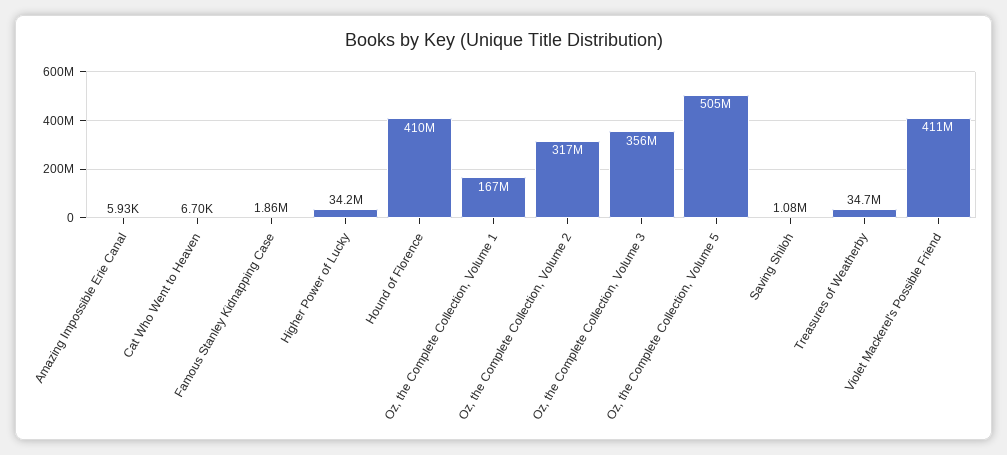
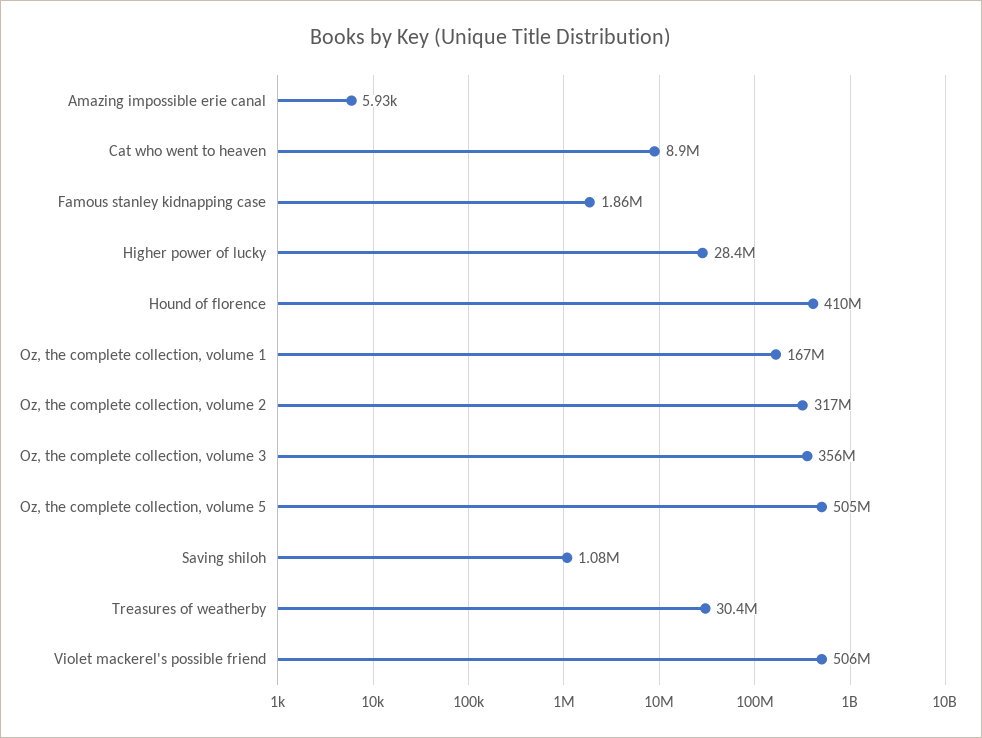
  {
    "Amazing Impossible Erie Canal": 5930,
-   "Cat Who Went to Heaven": 6700,
+   "Cat Who Went to Heaven": 8900000,
    "Famous Stanley Kidnapping Case": 1860000,
-   "Higher Power of Lucky": 34200000,
+   "Higher Power of Lucky": 28400000,
    "Hound of Florence": 410000000,
    "Oz, the Complete Collection, Volume 1": 167000000,
    "Oz, the Complete Collection, Volume 2": 317000000,
    "Oz, the Complete Collection, Volume 3": 356000000,
    "Oz, the Complete Collection, Volume 5": 505000000,
    "Saving Shiloh": 1080000,
-   "Treasures of Weatherby": 34700000,
+   "Treasures of Weatherby": 30400000,
-   "Violet Mackerel's Possible Friend": 411000000
+   "Violet Mackerel's Possible Friend": 506000000
  }

